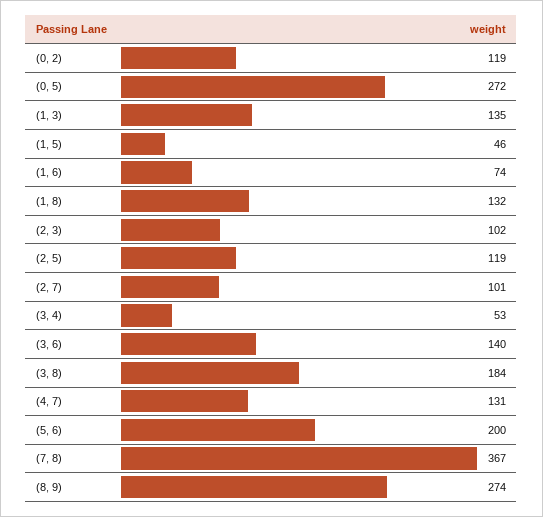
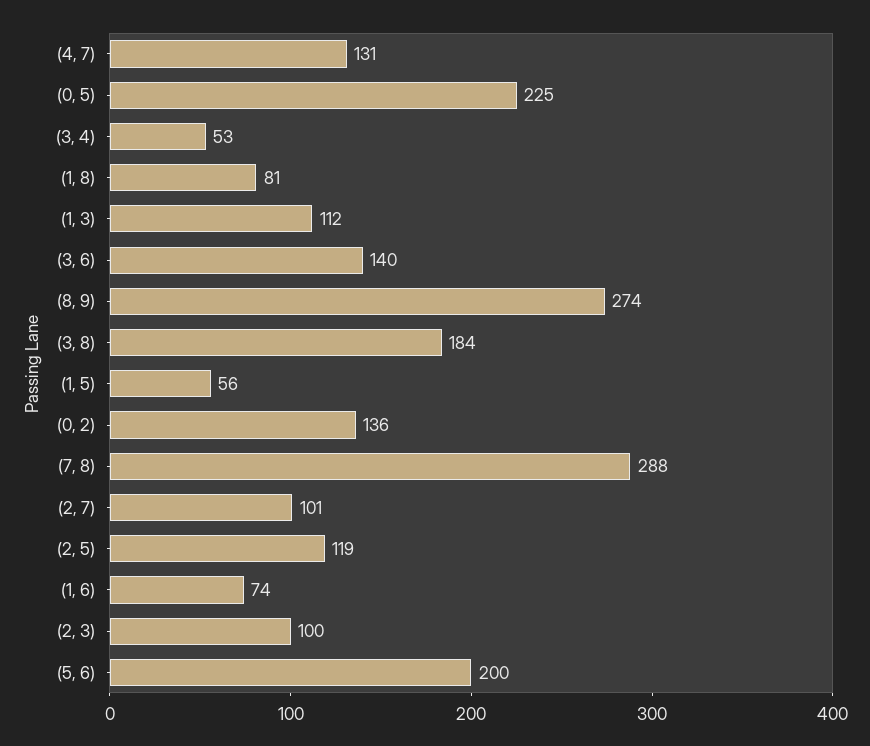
  {
-   "(0, 2)": 119,
+   "(0, 2)": 136,
-   "(0, 5)": 272,
+   "(0, 5)": 225,
-   "(1, 3)": 135,
+   "(1, 3)": 112,
-   "(1, 5)": 46,
+   "(1, 5)": 56,
    "(1, 6)": 74,
-   "(1, 8)": 132,
+   "(1, 8)": 81,
-   "(2, 3)": 102,
+   "(2, 3)": 100,
    "(2, 5)": 119,
    "(2, 7)": 101,
    "(3, 4)": 53,
    "(3, 6)": 140,
    "(3, 8)": 184,
    "(4, 7)": 131,
    "(5, 6)": 200,
-   "(7, 8)": 367,
+   "(7, 8)": 288,
    "(8, 9)": 274
  }

